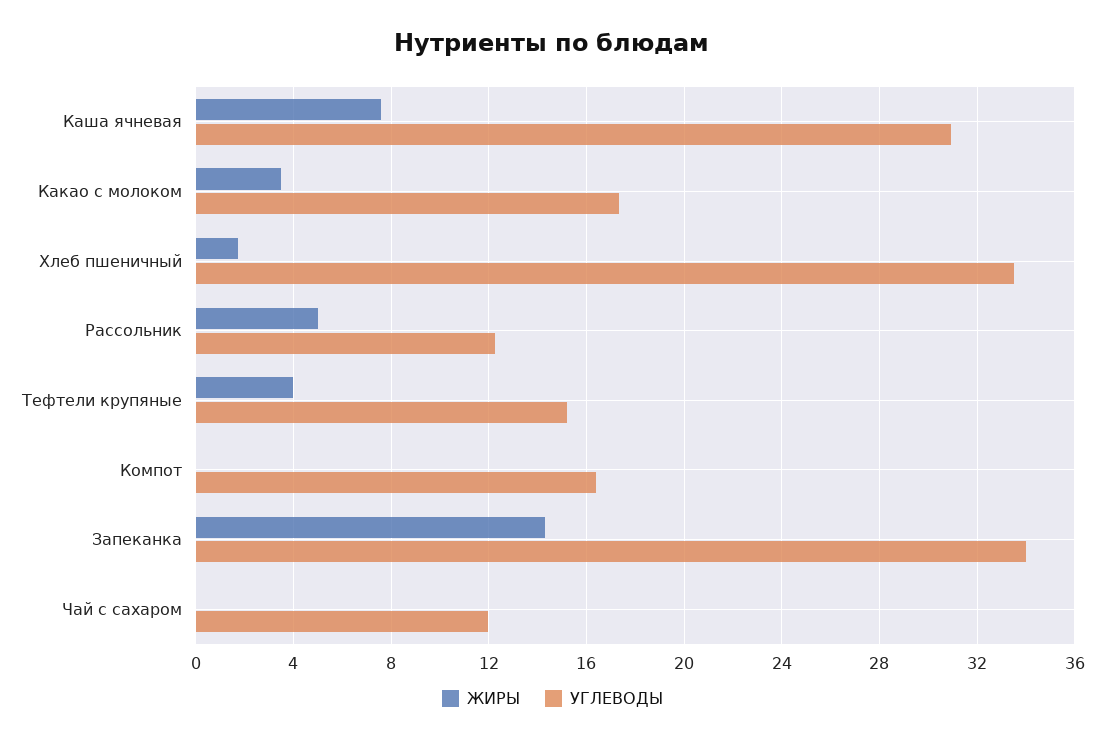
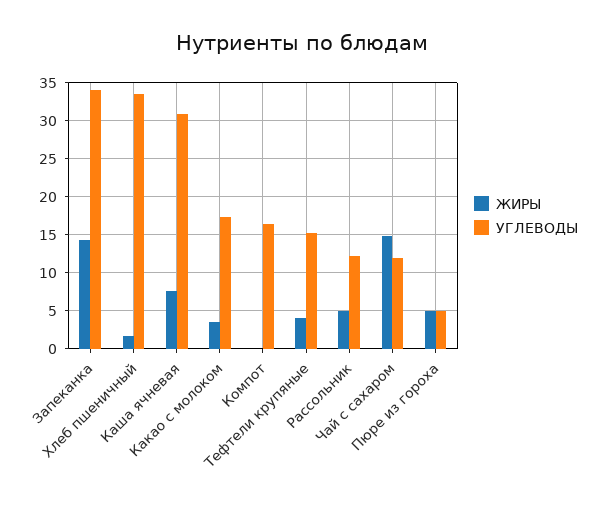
  {
    "ЖИРЫ": {
      "Каша ячневая": 7.5,
      "Какао с молоком": 3.5,
      "Хлеб пшеничный": 1.5,
      "Рассольник": 5,
      "Тефтели крупяные": 4,
      "Компот": 0,
      "Запеканка": 14.5,
-     "Чай с сахаром": 0
+     "Чай с сахаром": 15,
+     "Пюре из гороха": 5
    },
    "УГЛЕВОДЫ": {
      "Каша ячневая": 31,
      "Какао с молоком": 17.5,
      "Хлеб пшеничный": 33.5,
      "Рассольник": 12,
      "Тефтели крупяные": 15,
      "Компот": 16.5,
      "Запеканка": 34,
-     "Чай с сахаром": 12
+     "Чай с сахаром": 12,
+     "Пюре из гороха": 5
    }
  }

